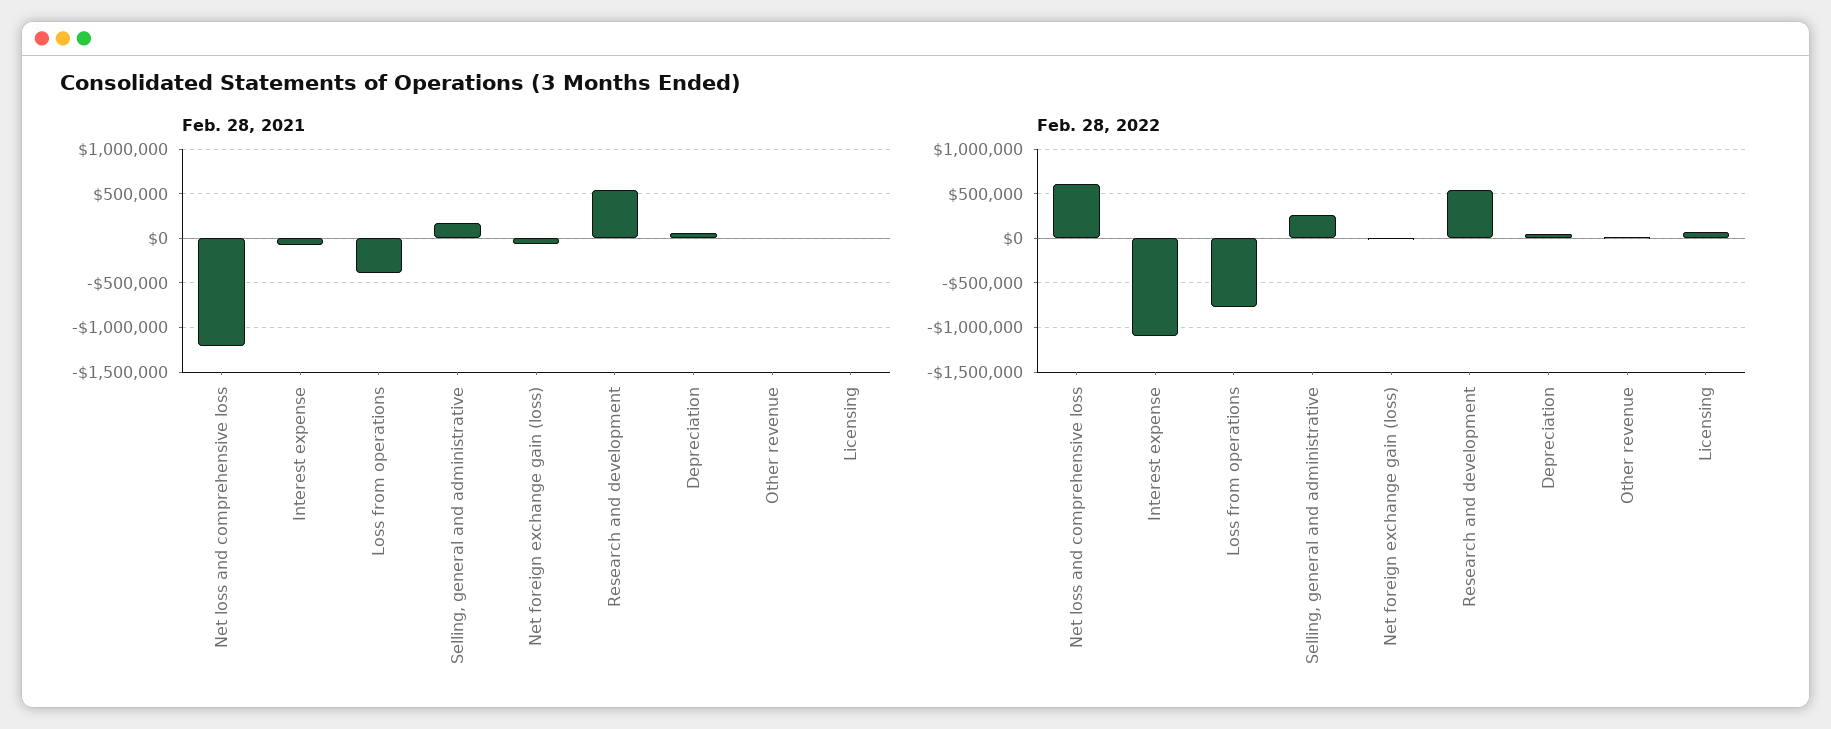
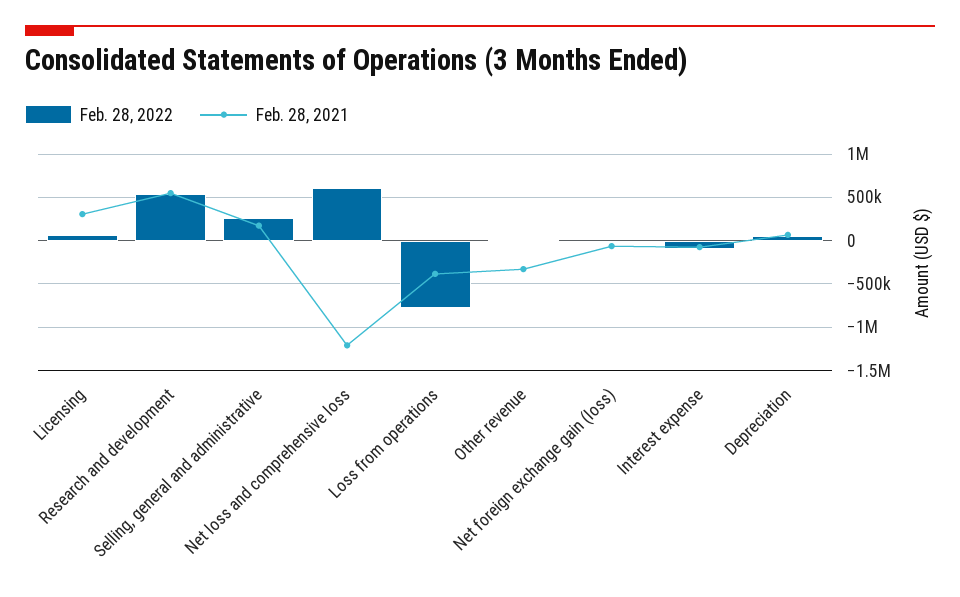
  {
    "Feb. 28, 2021": {
      "Net loss and comprehensive loss": -1200000,
      "Interest expense": -100000,
      "Loss from operations": -400000,
      "Selling, general and administrative": 200000,
      "Net foreign exchange gain (loss)": -100000,
      "Research and development": 500000,
      "Depreciation": 100000,
-     "Other revenue": 0,
+     "Other revenue": -300000,
-     "Licensing": 0
+     "Licensing": 300000
    },
    "Feb. 28, 2022": {
      "Net loss and comprehensive loss": 600000,
-     "Interest expense": -1100000,
+     "Interest expense": -100000,
      "Loss from operations": -800000,
      "Selling, general and administrative": 300000,
      "Net foreign exchange gain (loss)": 0,
      "Research and development": 500000,
      "Depreciation": 100000,
      "Other revenue": 0,
      "Licensing": 100000
    }
  }

